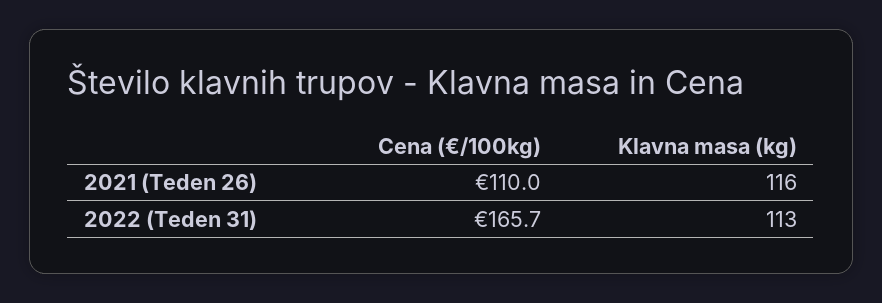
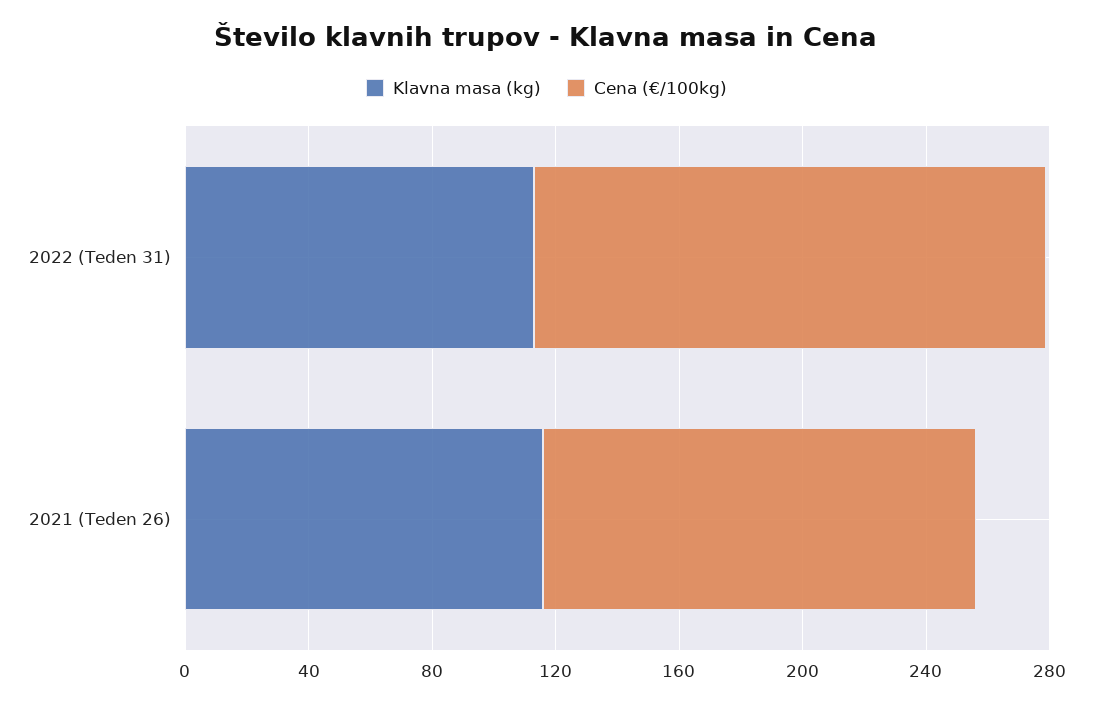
  {
    "Cena (€/100kg)": {
-     "2021 (Teden 26)": 110,
+     "2021 (Teden 26)": 140,
      "2022 (Teden 31)": 165.7
    },
    "Klavna masa (kg)": {
      "2021 (Teden 26)": 116,
      "2022 (Teden 31)": 113
    }
  }

